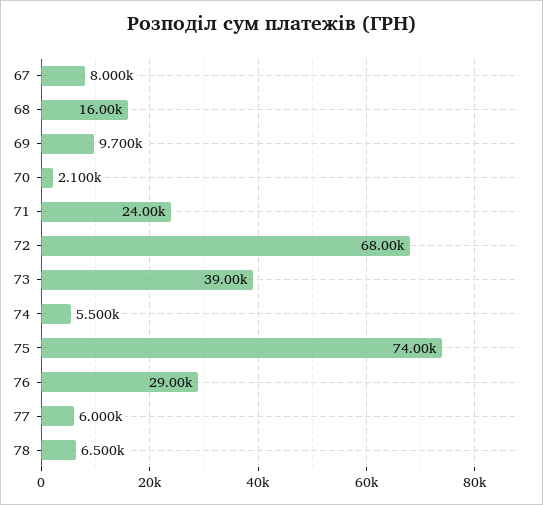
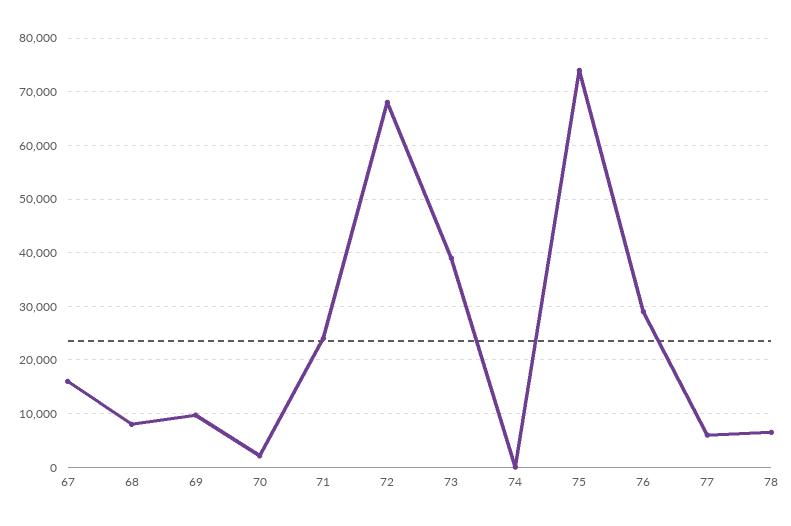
  {
-   "67": 8000,
+   "67": 16000,
-   "68": 16000,
+   "68": 8000,
    "69": 9700,
    "70": 2100,
    "71": 24000,
    "72": 68000,
    "73": 39000,
-   "74": 5500,
+   "74": 0,
    "75": 74000,
    "76": 29000,
    "77": 6000,
    "78": 6500
  }

